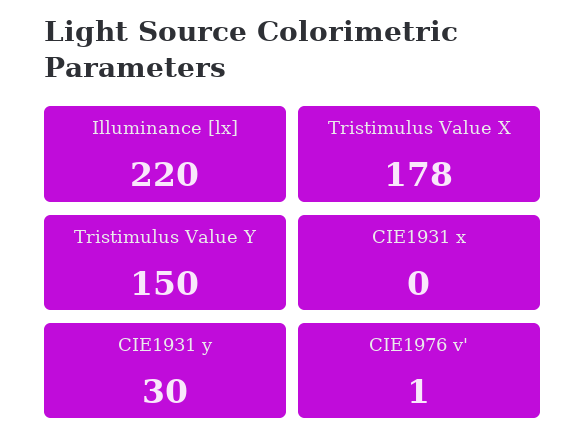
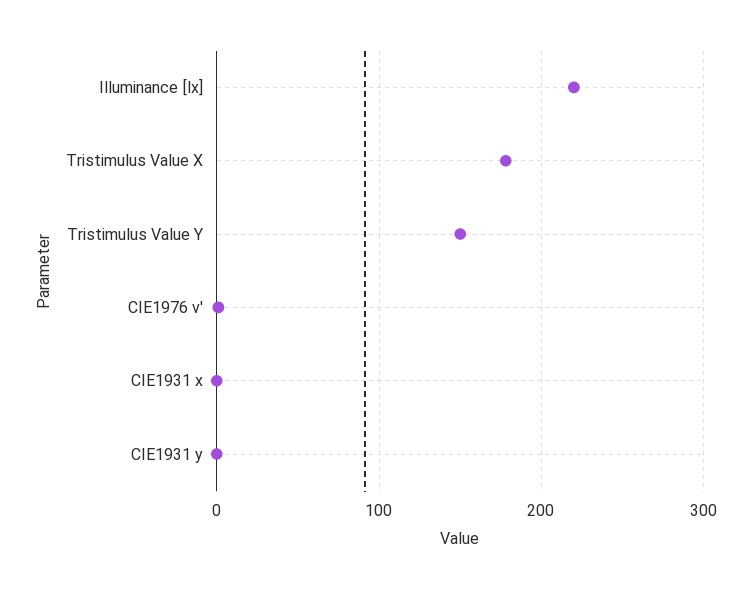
  {
    "Illuminance [lx]": 220,
    "Tristimulus Value X": 178,
    "Tristimulus Value Y": 150,
    "CIE1931 x": 0,
-   "CIE1931 y": 30,
+   "CIE1931 y": 0,
    "CIE1976 v'": 1
  }

